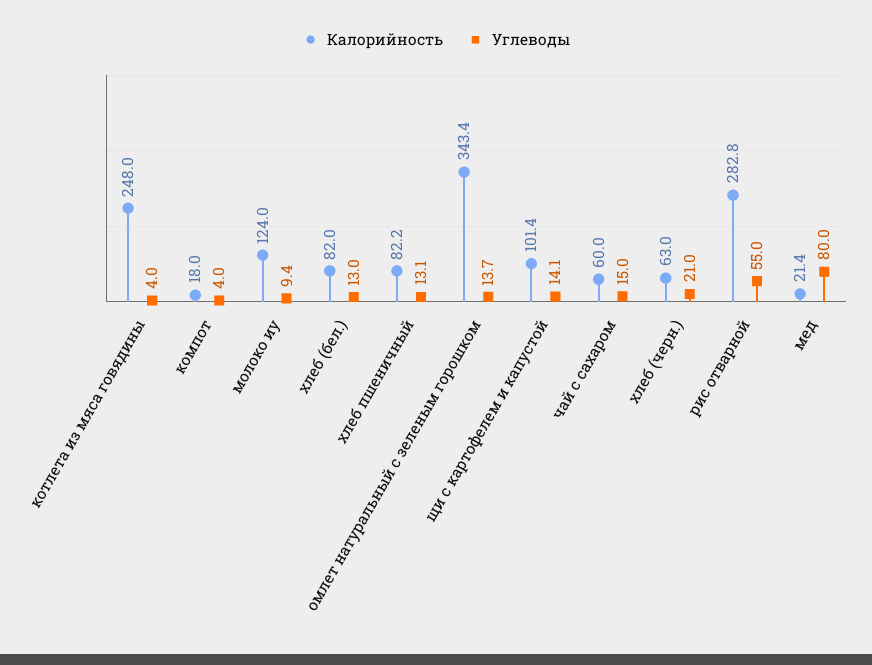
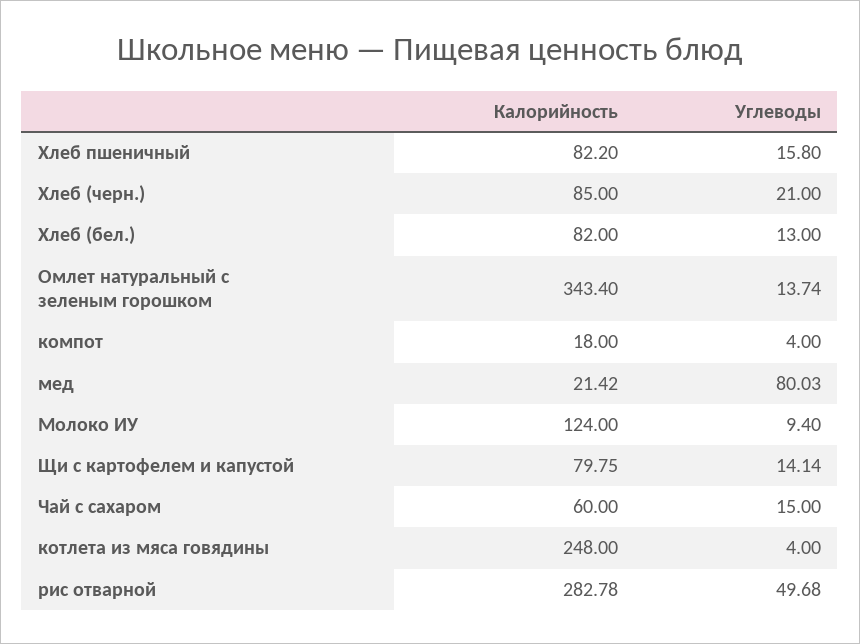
  {
    "Калорийность": {
      "котлета из мяса говядины": 248,
      "компот": 18,
      "молоко иу": 124,
      "хлеб (бел.)": 82,
      "хлеб пшеничный": 82.2,
      "омлет натуральный с зеленым горошком": 343.4,
-     "щи с картофелем и капустой": 101.4,
+     "щи с картофелем и капустой": 79.75,
      "чай с сахаром": 60,
-     "хлеб (черн.)": 63,
+     "хлеб (черн.)": 85,
      "рис отварной": 282.78,
      "мед": 21.42
    },
    "Углеводы": {
      "котлета из мяса говядины": 4,
      "компот": 4,
      "молоко иу": 9.4,
      "хлеб (бел.)": 13,
-     "хлеб пшеничный": 13.1,
+     "хлеб пшеничный": 15.8,
      "омлет натуральный с зеленым горошком": 13.74,
      "щи с картофелем и капустой": 14.14,
      "чай с сахаром": 15,
      "хлеб (черн.)": 21,
-     "рис отварной": 55,
+     "рис отварной": 49.68,
      "мед": 80.03
    }
  }

